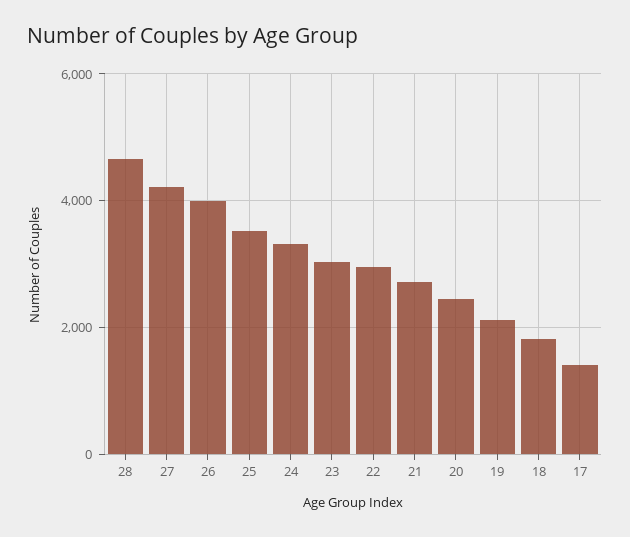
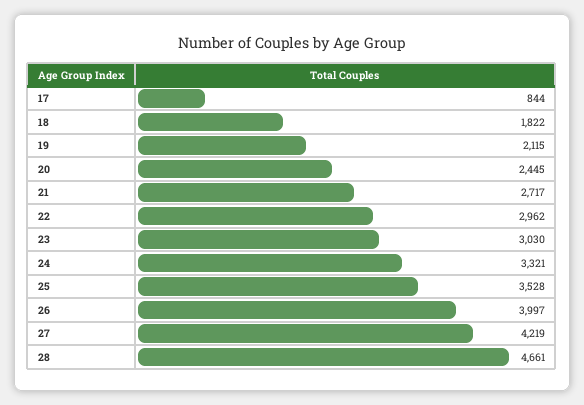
  {
    "28": 4661,
    "27": 4219,
    "26": 3997,
    "25": 3528,
    "24": 3321,
    "23": 3030,
    "22": 2962,
    "21": 2717,
    "20": 2445,
    "19": 2115,
    "18": 1822,
-   "17": 1400
+   "17": 844
  }

